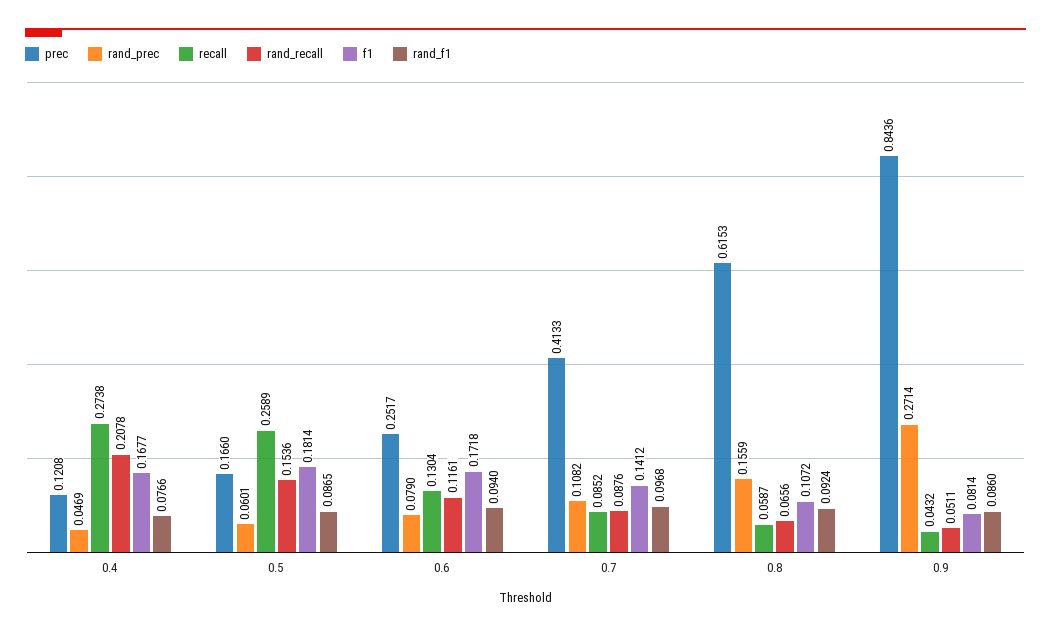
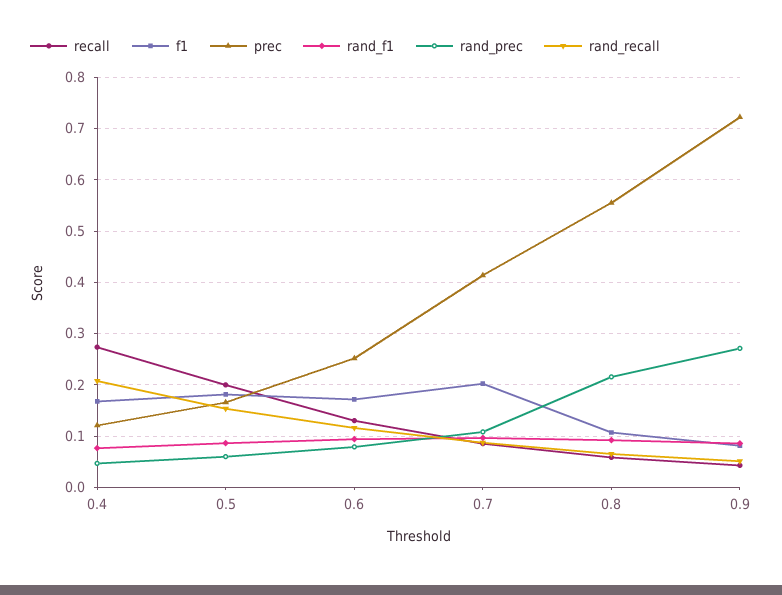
  {
    "prec": {
      "0.4": 0.1208,
      "0.5": 0.166,
      "0.6": 0.2517,
      "0.7": 0.4133,
-     "0.8": 0.6153,
+     "0.8": 0.56,
-     "0.9": 0.8436
+     "0.9": 0.72
    },
    "rand_prec": {
      "0.4": 0.0469,
      "0.5": 0.0601,
      "0.6": 0.079,
      "0.7": 0.1082,
-     "0.8": 0.1559,
+     "0.8": 0.22,
      "0.9": 0.2714
    },
    "recall": {
      "0.4": 0.2738,
-     "0.5": 0.2589,
+     "0.5": 0.2,
      "0.6": 0.1304,
      "0.7": 0.0852,
      "0.8": 0.0587,
      "0.9": 0.0432
    },
    "rand_recall": {
      "0.4": 0.2078,
      "0.5": 0.1536,
      "0.6": 0.1161,
      "0.7": 0.0876,
      "0.8": 0.0656,
      "0.9": 0.0511
    },
    "f1": {
      "0.4": 0.1677,
      "0.5": 0.1814,
      "0.6": 0.1718,
-     "0.7": 0.1412,
+     "0.7": 0.2,
      "0.8": 0.1072,
      "0.9": 0.0814
    },
    "rand_f1": {
      "0.4": 0.0766,
      "0.5": 0.0865,
      "0.6": 0.094,
      "0.7": 0.0968,
      "0.8": 0.0924,
      "0.9": 0.086
    }
  }

